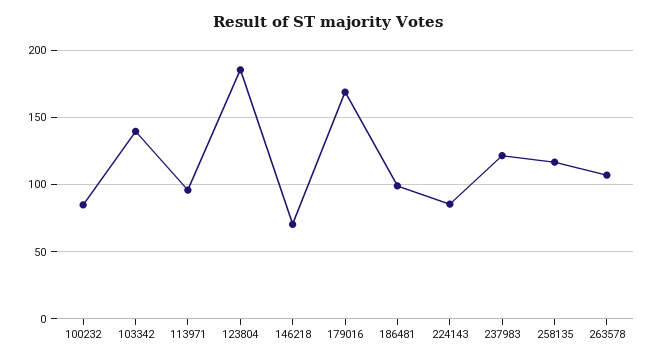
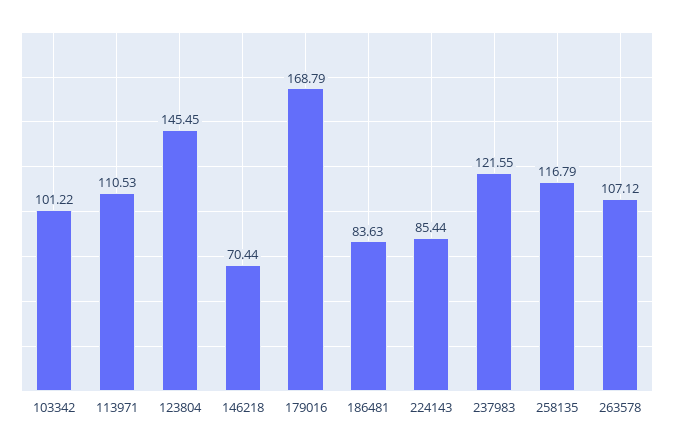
  {
-   "100232": 85,
-   "103342": 140,
+   "103342": 101.22,
-   "113971": 95,
+   "113971": 110.53,
-   "123804": 185,
+   "123804": 145.45,
    "146218": 70.44,
    "179016": 168.79,
-   "186481": 100,
+   "186481": 83.63,
    "224143": 85.44,
    "237983": 121.55,
    "258135": 116.79,
    "263578": 107.12
  }

